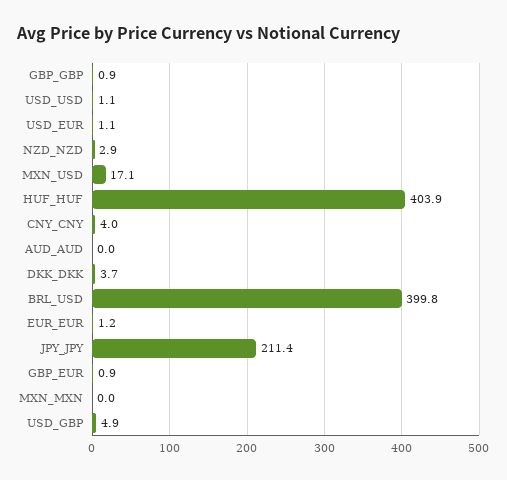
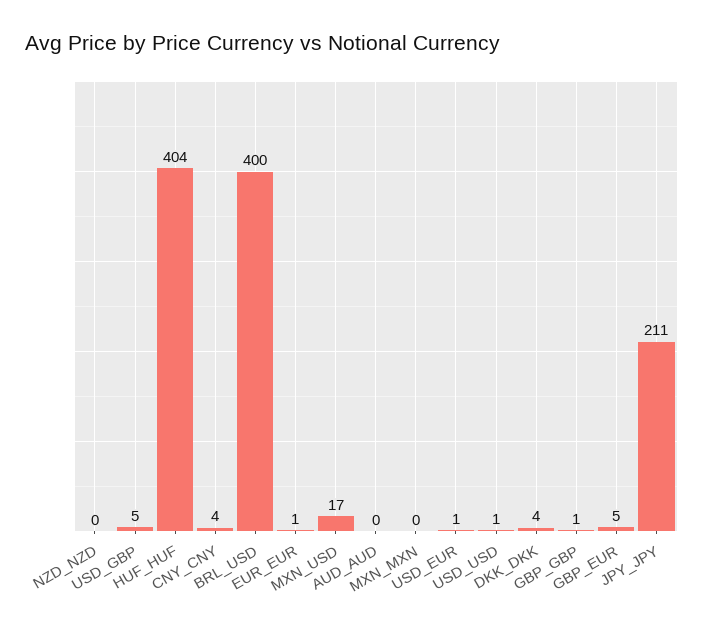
  {
    "GBP_GBP": 0.9,
    "USD_USD": 1.1,
    "USD_EUR": 1.1,
-   "NZD_NZD": 2.9,
+   "NZD_NZD": 0,
    "MXN_USD": 17.1,
    "HUF_HUF": 403.9,
    "CNY_CNY": 4,
    "AUD_AUD": 0,
    "DKK_DKK": 3.7,
    "BRL_USD": 399.8,
    "EUR_EUR": 1.2,
    "JPY_JPY": 211.4,
-   "GBP_EUR": 0.9,
+   "GBP_EUR": 5,
    "MXN_MXN": 0,
    "USD_GBP": 4.9
  }

